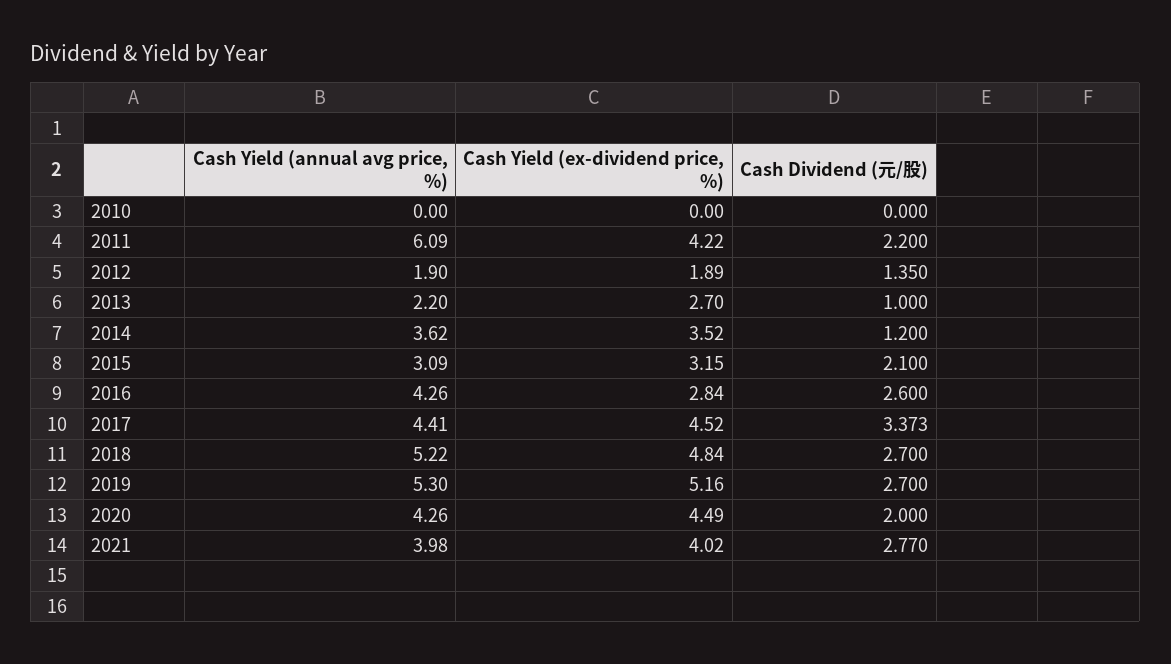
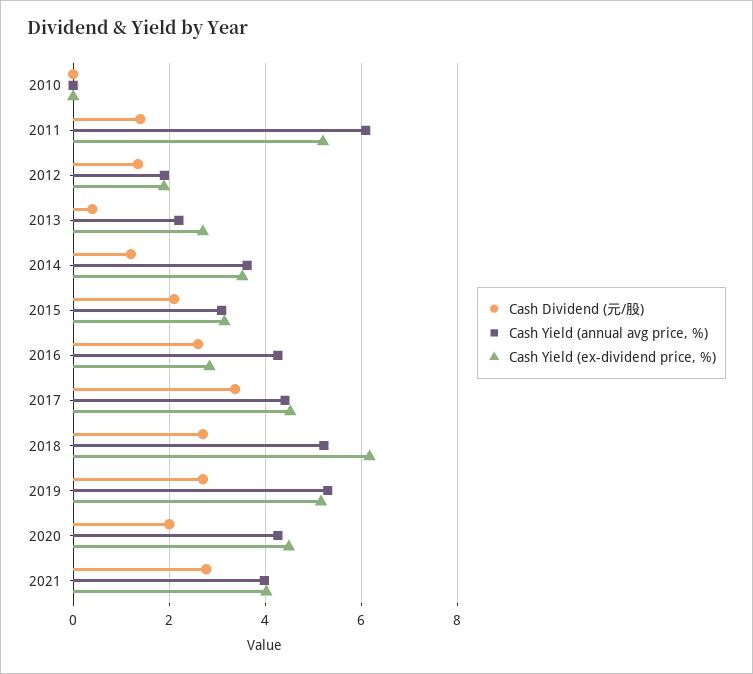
  {
    "Cash Yield (annual avg price, %)": {
      "2010": 0,
      "2011": 6.09,
      "2012": 1.9,
      "2013": 2.2,
      "2014": 3.62,
      "2015": 3.09,
      "2016": 4.26,
      "2017": 4.41,
      "2018": 5.22,
      "2019": 5.3,
      "2020": 4.26,
      "2021": 3.98
    },
    "Cash Yield (ex-dividend price, %)": {
      "2010": 0,
-     "2011": 4.22,
+     "2011": 5.2,
      "2012": 1.89,
      "2013": 2.7,
      "2014": 3.52,
      "2015": 3.15,
      "2016": 2.84,
      "2017": 4.52,
-     "2018": 4.84,
+     "2018": 6.2,
      "2019": 5.16,
      "2020": 4.49,
      "2021": 4.02
    },
    "Cash Dividend (元/股)": {
      "2010": 0,
-     "2011": 2.2,
+     "2011": 1.4,
      "2012": 1.35,
-     "2013": 1,
+     "2013": 0.4,
      "2014": 1.2,
      "2015": 2.1,
      "2016": 2.6,
      "2017": 3.373,
      "2018": 2.7,
      "2019": 2.7,
      "2020": 2,
      "2021": 2.77
    }
  }

